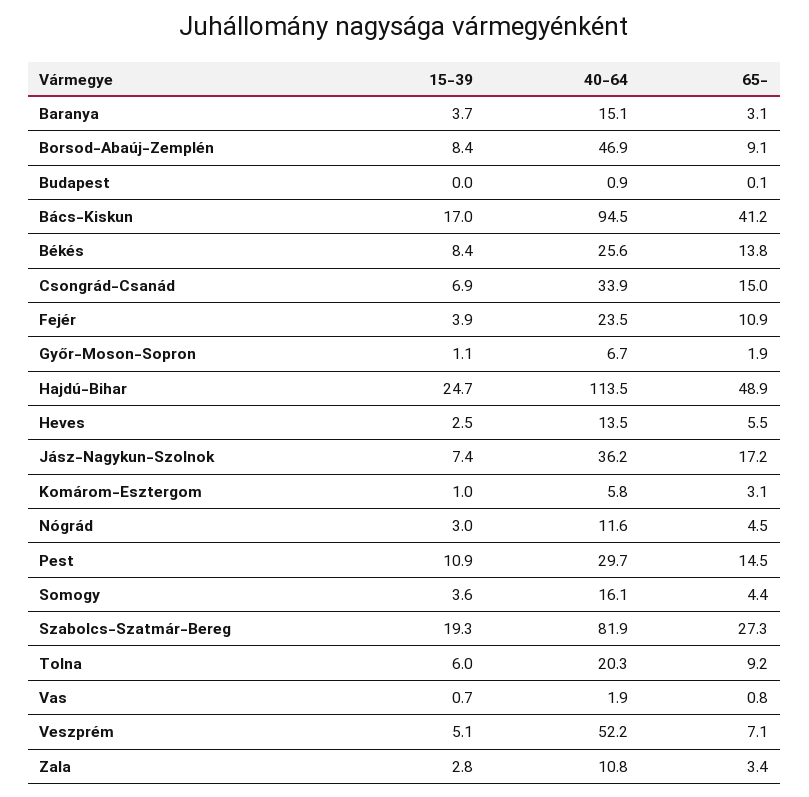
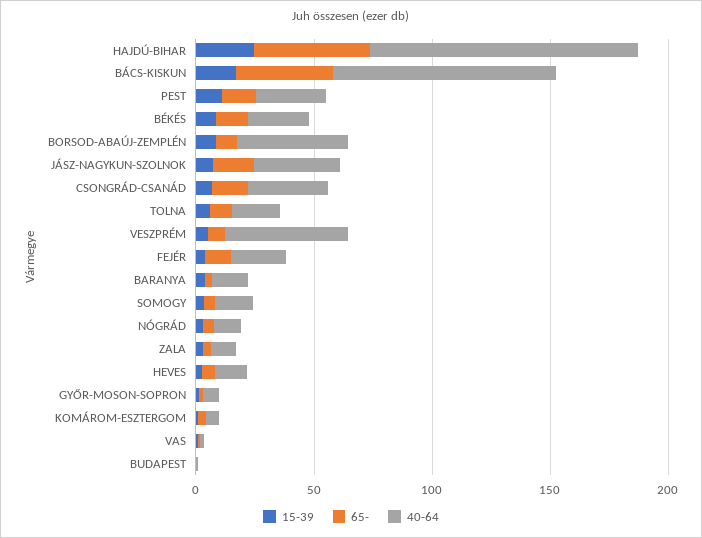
  {
    "15-39": {
      "Baranya": 3.7,
      "Borsod-Abaúj-Zemplén": 8.4,
      "Budapest": 0,
      "Bács-Kiskun": 17,
      "Békés": 8.4,
      "Csongrád-Csanád": 6.9,
      "Fejér": 3.9,
      "Győr-Moson-Sopron": 1.1,
      "Hajdú-Bihar": 24.7,
      "Heves": 2.5,
      "Jász-Nagykun-Szolnok": 7.4,
      "Komárom-Esztergom": 1,
      "Nógrád": 3,
      "Pest": 10.9,
      "Somogy": 3.6,
-     "Szabolcs-Szatmár-Bereg": 19.3,
      "Tolna": 6,
      "Vas": 0.7,
      "Veszprém": 5.1,
      "Zala": 2.8
    },
    "40-64": {
      "Baranya": 15.1,
      "Borsod-Abaúj-Zemplén": 46.9,
      "Budapest": 0.9,
      "Bács-Kiskun": 94.5,
      "Békés": 25.6,
      "Csongrád-Csanád": 33.9,
      "Fejér": 23.5,
      "Győr-Moson-Sopron": 6.7,
      "Hajdú-Bihar": 113.5,
      "Heves": 13.5,
      "Jász-Nagykun-Szolnok": 36.2,
      "Komárom-Esztergom": 5.8,
      "Nógrád": 11.6,
      "Pest": 29.7,
      "Somogy": 16.1,
-     "Szabolcs-Szatmár-Bereg": 81.9,
      "Tolna": 20.3,
      "Vas": 1.9,
      "Veszprém": 52.2,
      "Zala": 10.8
    },
    "65-": {
      "Baranya": 3.1,
      "Borsod-Abaúj-Zemplén": 9.1,
      "Budapest": 0.1,
      "Bács-Kiskun": 41.2,
      "Békés": 13.8,
      "Csongrád-Csanád": 15,
      "Fejér": 10.9,
      "Győr-Moson-Sopron": 1.9,
      "Hajdú-Bihar": 48.9,
      "Heves": 5.5,
      "Jász-Nagykun-Szolnok": 17.2,
      "Komárom-Esztergom": 3.1,
      "Nógrád": 4.5,
      "Pest": 14.5,
      "Somogy": 4.4,
-     "Szabolcs-Szatmár-Bereg": 27.3,
      "Tolna": 9.2,
      "Vas": 0.8,
      "Veszprém": 7.1,
      "Zala": 3.4
    }
  }

